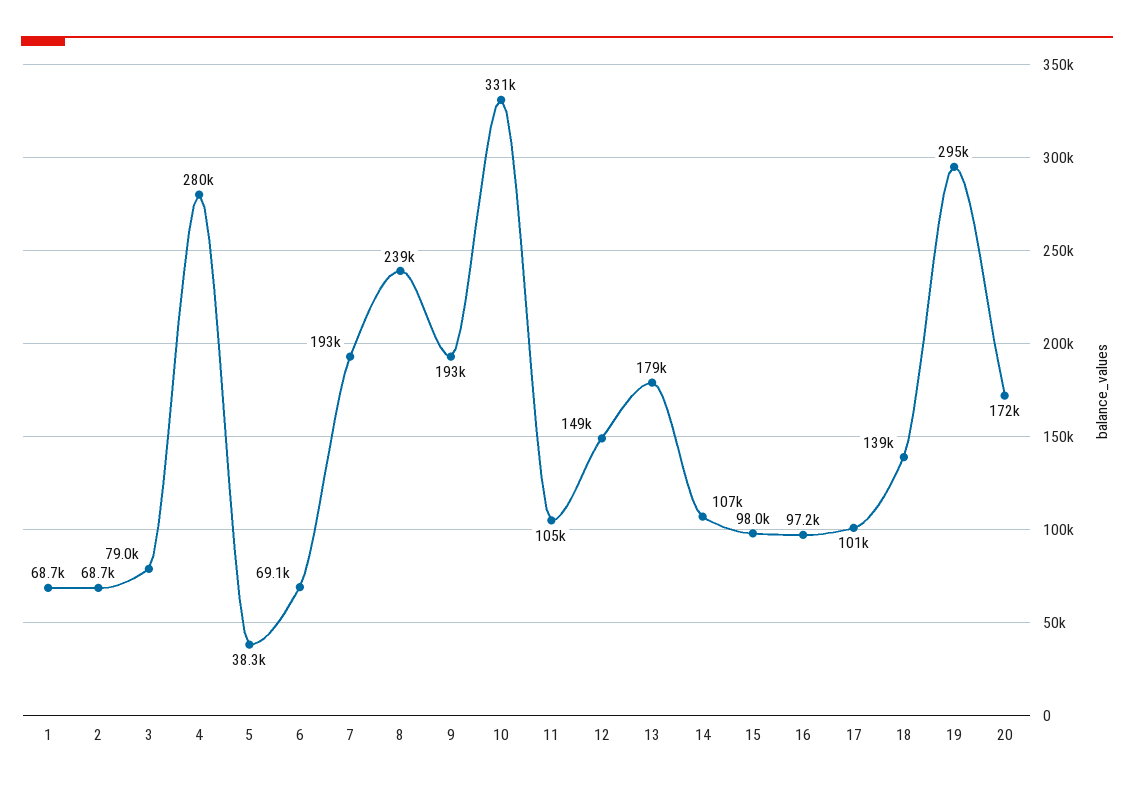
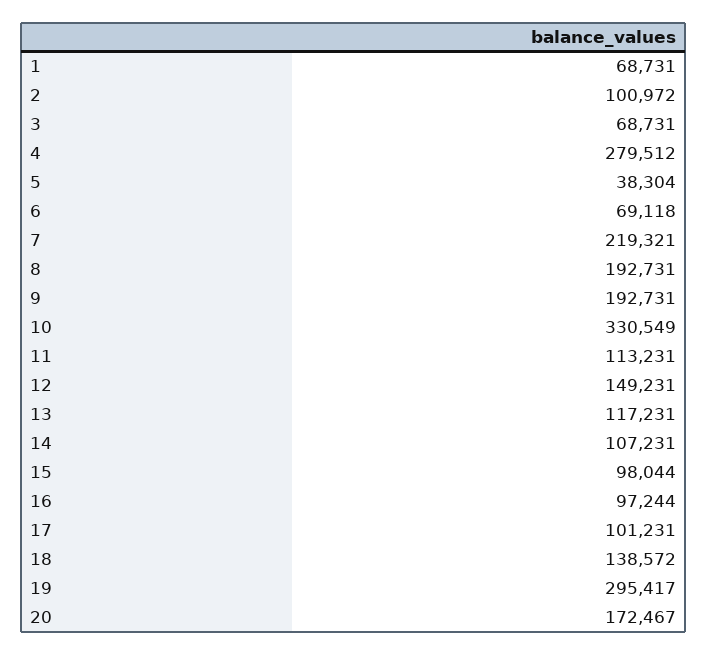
  {
    "1": 68731,
-   "2": 68700,
+   "2": 100972,
-   "3": 79000,
+   "3": 68731,
    "4": 279512,
    "5": 38304,
    "6": 69118,
-   "7": 193000,
+   "7": 219321,
-   "8": 239000,
+   "8": 192731,
    "9": 192731,
    "10": 330549,
-   "11": 105000,
+   "11": 113231,
    "12": 149231,
-   "13": 179000,
+   "13": 117231,
    "14": 107231,
    "15": 98044,
    "16": 97244,
    "17": 101231,
    "18": 138572,
    "19": 295417,
    "20": 172467
  }

